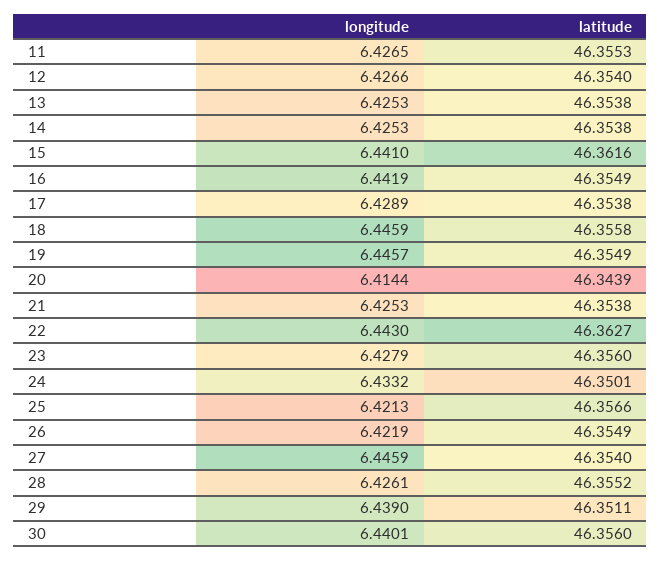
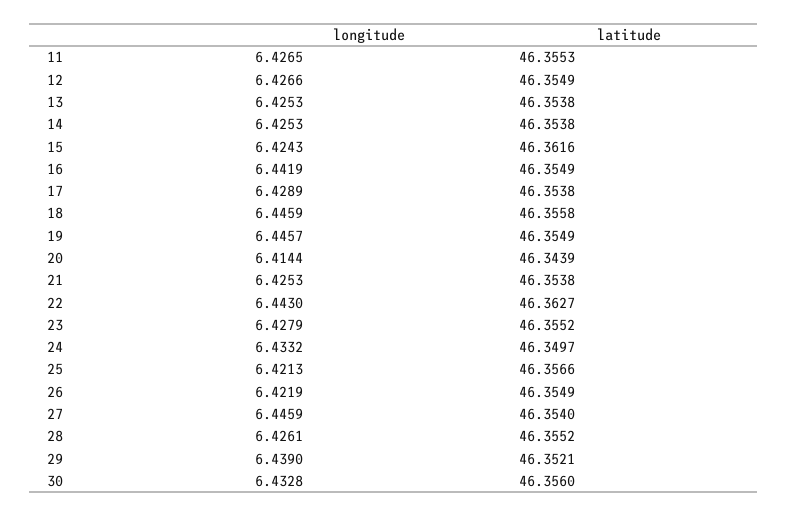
  {
    "longitude": {
      "11": 6.4265,
      "12": 6.4266,
      "13": 6.4253,
      "14": 6.4253,
-     "15": 6.441,
+     "15": 6.4243,
      "16": 6.4419,
      "17": 6.4289,
      "18": 6.4459,
      "19": 6.4457,
      "20": 6.4144,
      "21": 6.4253,
      "22": 6.443,
      "23": 6.4279,
      "24": 6.4332,
      "25": 6.4213,
      "26": 6.4219,
      "27": 6.4459,
      "28": 6.4261,
      "29": 6.439,
-     "30": 6.4401
+     "30": 6.4328
    },
    "latitude": {
      "11": 46.3553,
-     "12": 46.354,
+     "12": 46.3549,
      "13": 46.3538,
      "14": 46.3538,
      "15": 46.3616,
      "16": 46.3549,
      "17": 46.3538,
      "18": 46.3558,
      "19": 46.3549,
      "20": 46.3439,
      "21": 46.3538,
      "22": 46.3627,
-     "23": 46.356,
+     "23": 46.3552,
-     "24": 46.3501,
+     "24": 46.3497,
      "25": 46.3566,
      "26": 46.3549,
      "27": 46.354,
      "28": 46.3552,
-     "29": 46.3511,
+     "29": 46.3521,
      "30": 46.356
    }
  }

